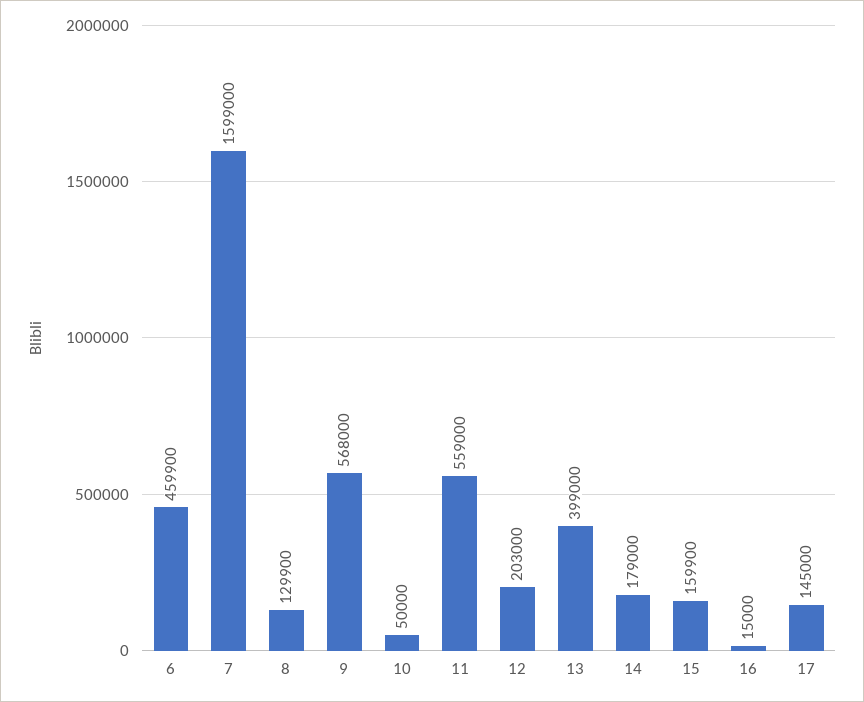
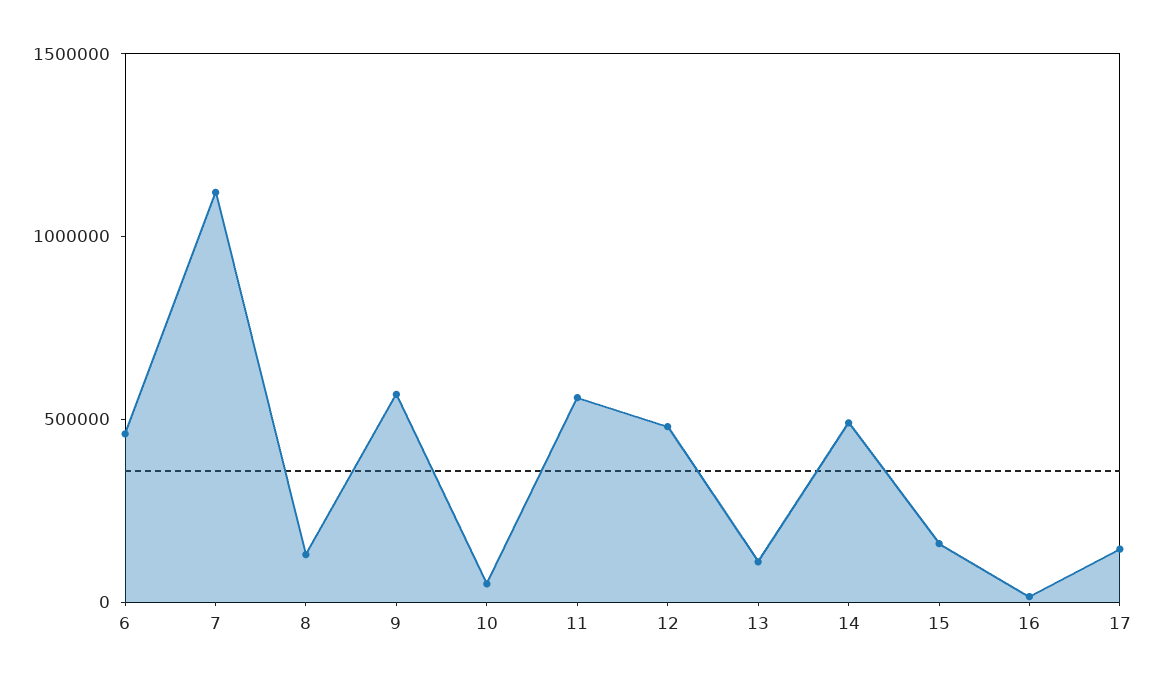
  {
    "6": 459900,
-   "7": 1599000,
+   "7": 1100000,
    "8": 129900,
    "9": 568000,
    "10": 50000,
    "11": 559000,
-   "12": 203000,
+   "12": 500000,
-   "13": 399000,
+   "13": 100000,
-   "14": 179000,
+   "14": 500000,
    "15": 159900,
    "16": 15000,
    "17": 145000
  }

